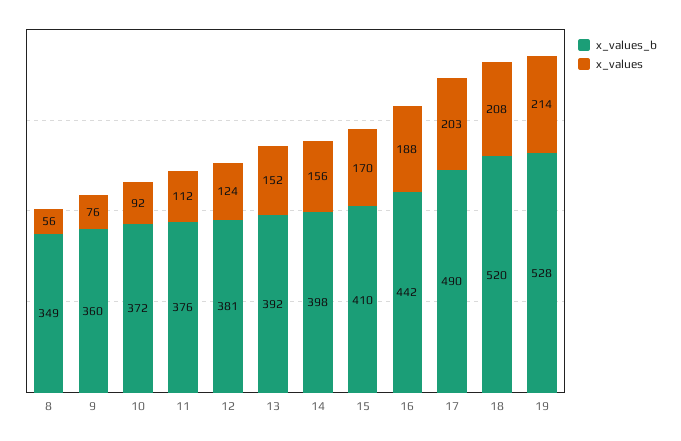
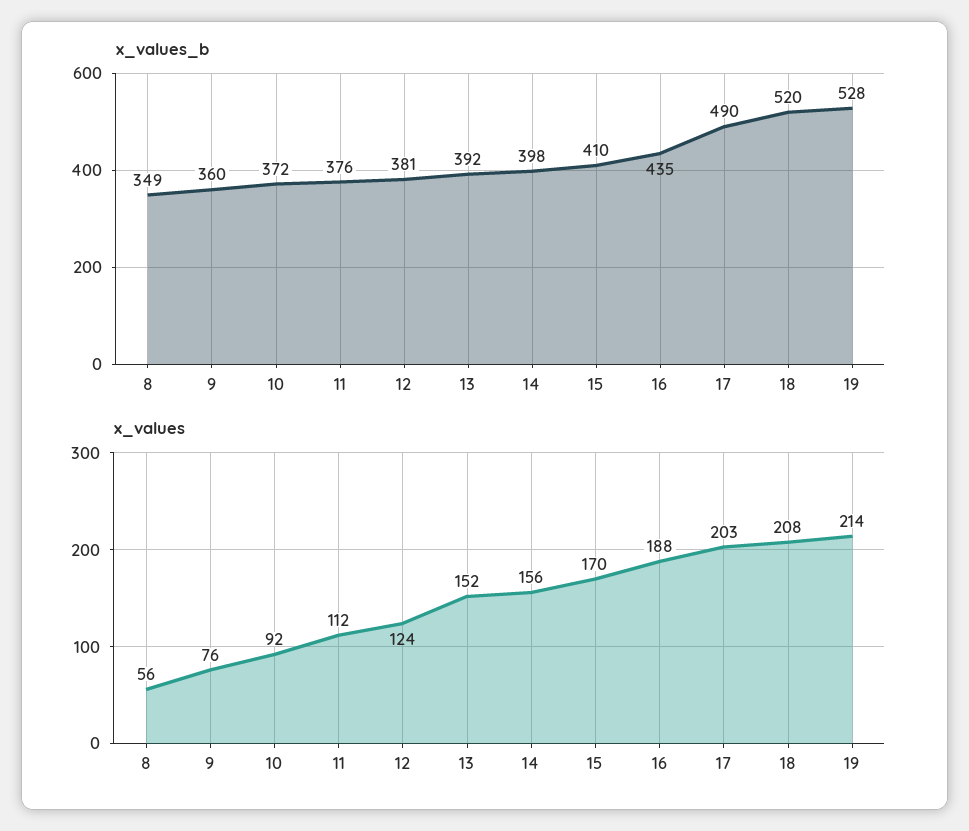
  {
    "x_values_b": {
      "8": 349,
      "9": 360,
      "10": 372,
      "11": 376,
      "12": 381,
      "13": 392,
      "14": 398,
      "15": 410,
-     "16": 442,
+     "16": 435,
      "17": 490,
      "18": 520,
      "19": 528
    },
    "x_values": {
      "8": 56,
      "9": 76,
      "10": 92,
      "11": 112,
      "12": 124,
      "13": 152,
      "14": 156,
      "15": 170,
      "16": 188,
      "17": 203,
      "18": 208,
      "19": 214
    }
  }

